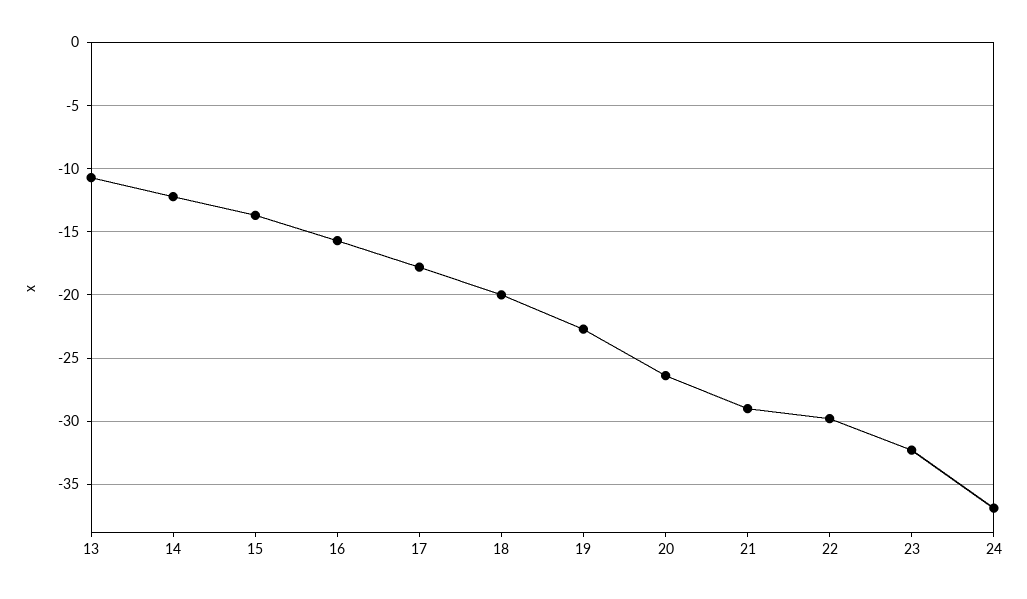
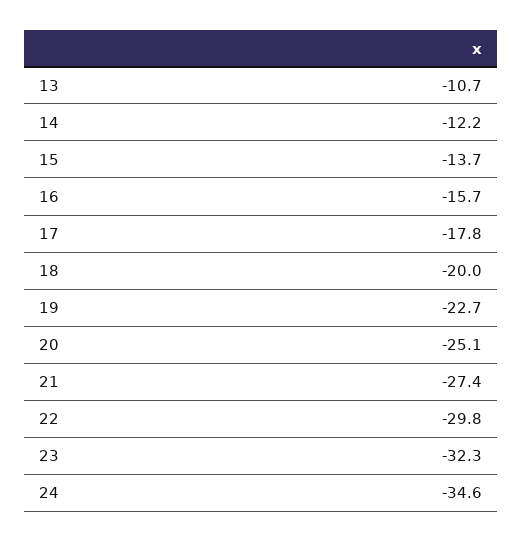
  {
    "13": -10.7,
    "14": -12.2,
    "15": -13.7,
    "16": -15.7,
    "17": -17.8,
    "18": -20,
    "19": -22.7,
-   "20": -26.5,
+   "20": -25.1,
-   "21": -29,
+   "21": -27.4,
    "22": -29.8,
    "23": -32.3,
-   "24": -37
+   "24": -34.6
  }

